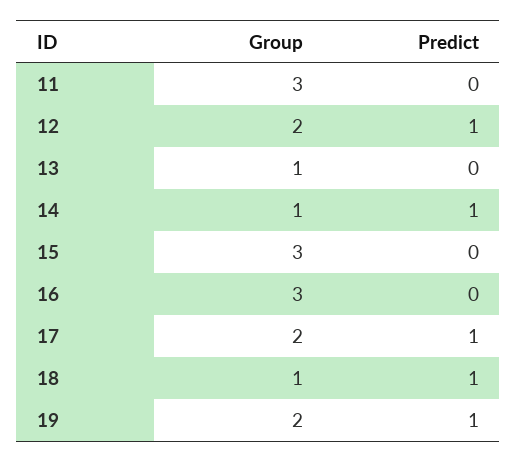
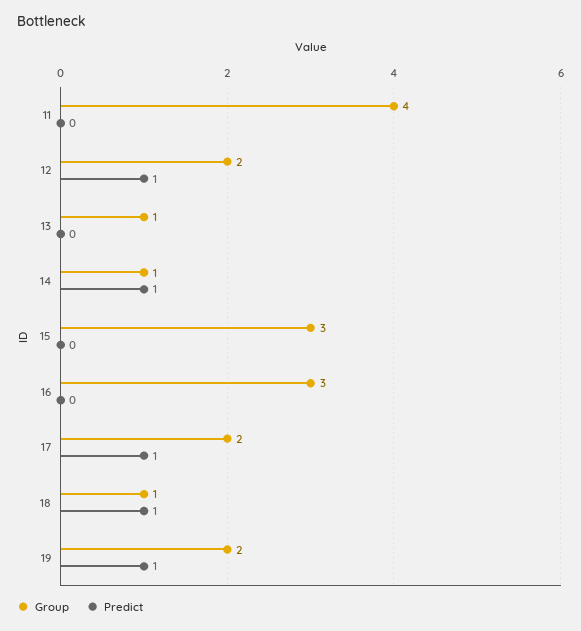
  {
    "Group": {
-     "11": 3,
+     "11": 4,
      "12": 2,
      "13": 1,
      "14": 1,
      "15": 3,
      "16": 3,
      "17": 2,
      "18": 1,
      "19": 2
    },
    "Predict": {
      "11": 0,
      "12": 1,
      "13": 0,
      "14": 1,
      "15": 0,
      "16": 0,
      "17": 1,
      "18": 1,
      "19": 1
    }
  }

